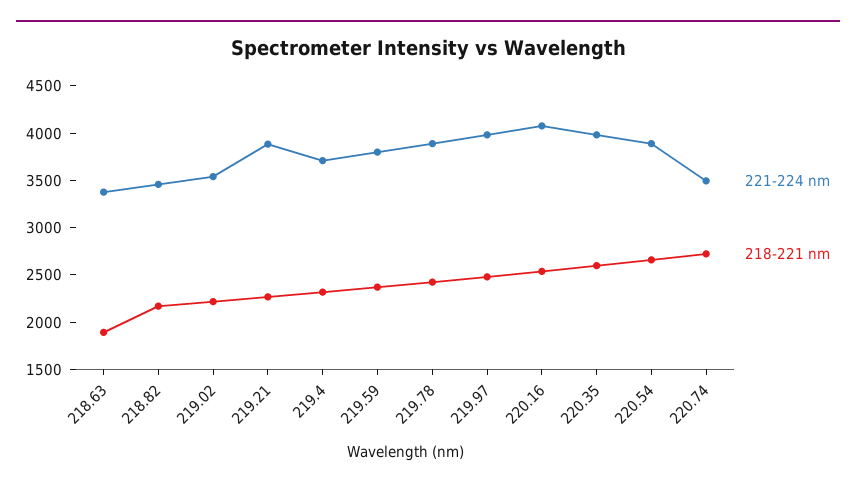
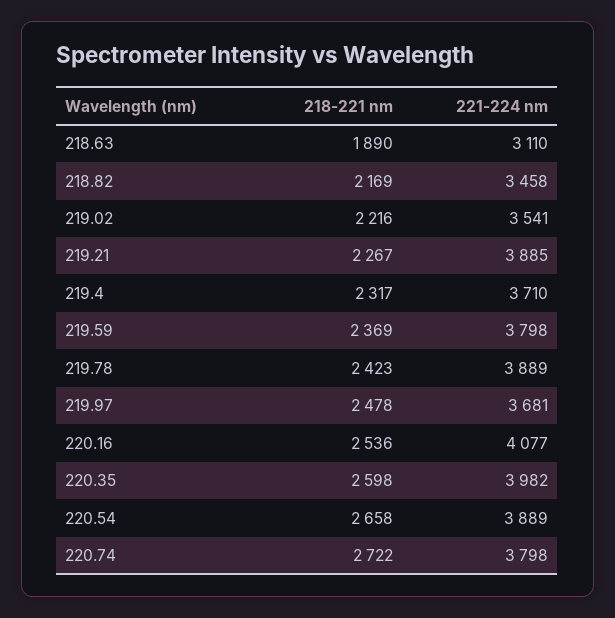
  {
    "221-224 nm": {
-     "218.63": 3400,
+     "218.63": 3110,
      "218.82": 3458,
      "219.02": 3541,
      "219.21": 3885,
      "219.4": 3710,
      "219.59": 3798,
      "219.78": 3889,
-     "219.97": 4000,
+     "219.97": 3681,
      "220.16": 4077,
      "220.35": 3982,
      "220.54": 3889,
-     "220.74": 3500
+     "220.74": 3798
    },
    "218-221 nm": {
      "218.63": 1890,
      "218.82": 2169,
      "219.02": 2216,
      "219.21": 2267,
      "219.4": 2317,
      "219.59": 2369,
      "219.78": 2423,
      "219.97": 2478,
      "220.16": 2536,
      "220.35": 2598,
      "220.54": 2658,
      "220.74": 2722
    }
  }

